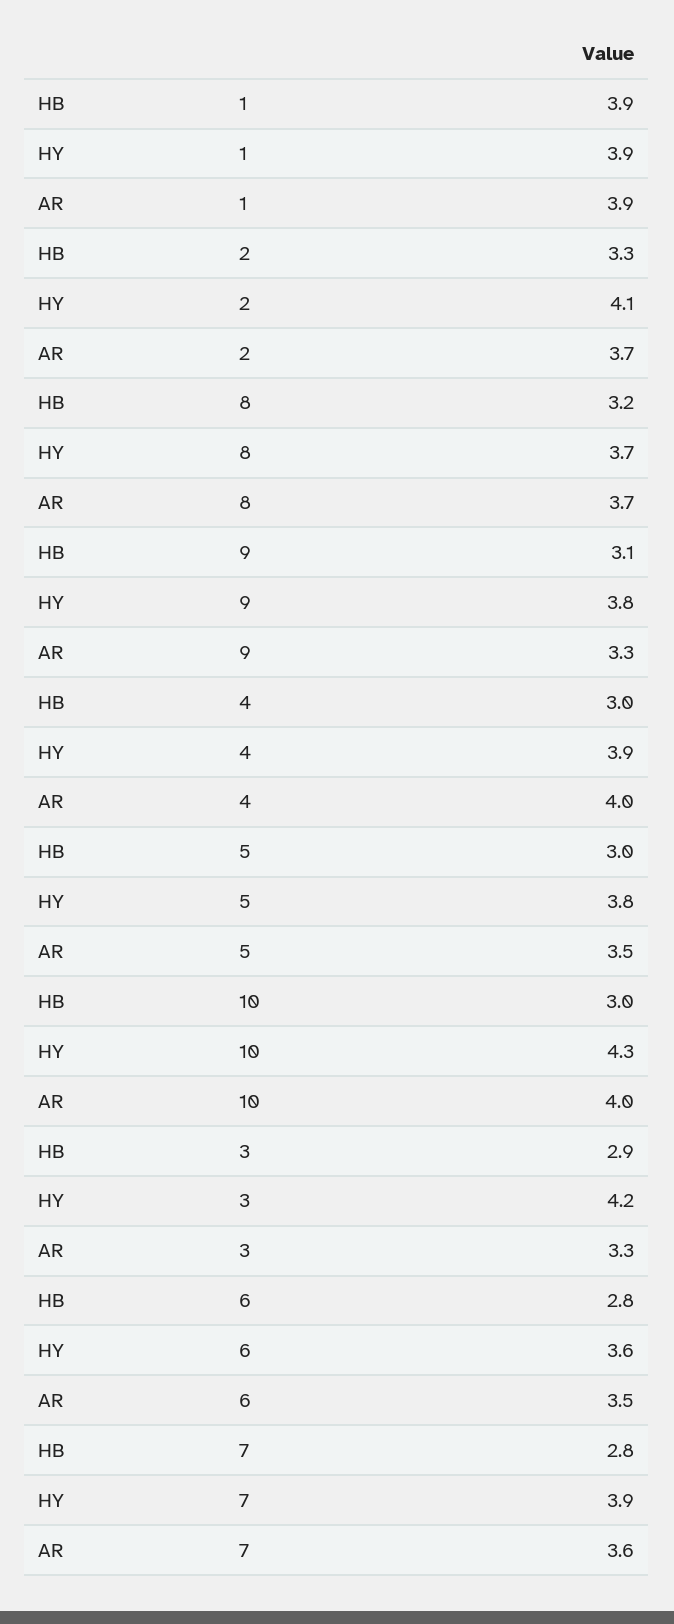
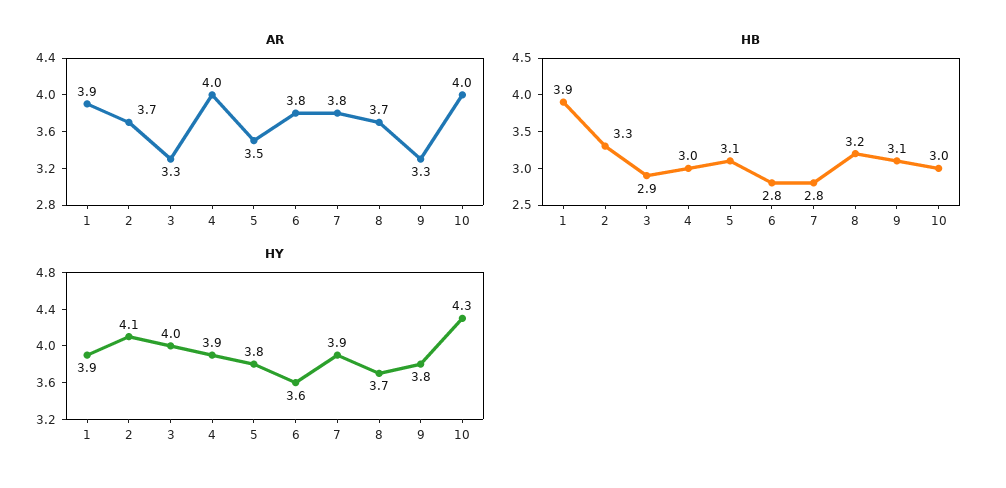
  {
    "HB": {
      "1": 3.9,
      "2": 3.3,
      "8": 3.2,
      "9": 3.1,
      "4": 3,
-     "5": 3,
+     "5": 3.1,
      "10": 3,
      "3": 2.9,
      "6": 2.8,
      "7": 2.8
    },
    "HY": {
      "1": 3.9,
      "2": 4.1,
      "8": 3.7,
      "9": 3.8,
      "4": 3.9,
      "5": 3.8,
      "10": 4.3,
-     "3": 4.2,
+     "3": 4,
      "6": 3.6,
      "7": 3.9
    },
    "AR": {
      "1": 3.9,
      "2": 3.7,
      "8": 3.7,
      "9": 3.3,
      "4": 4,
      "5": 3.5,
      "10": 4,
      "3": 3.3,
-     "6": 3.5,
+     "6": 3.8,
-     "7": 3.6
+     "7": 3.8
    }
  }

